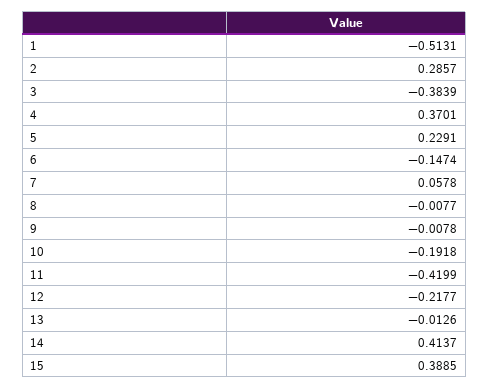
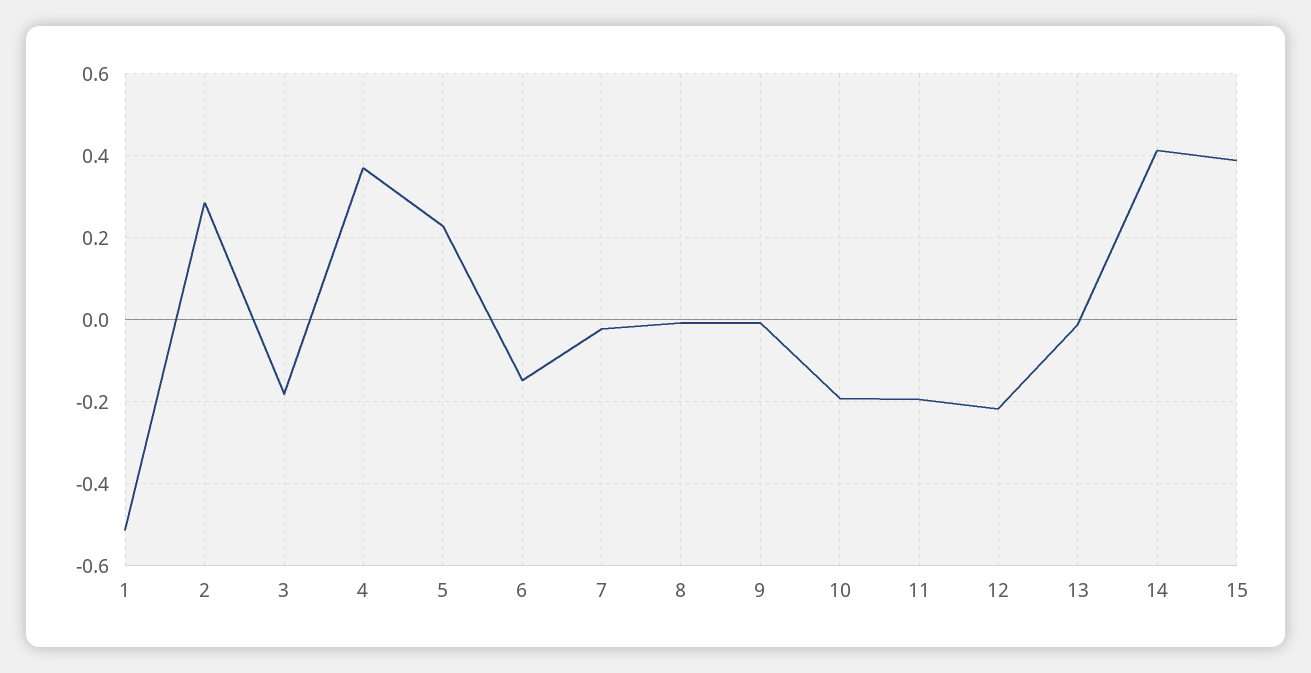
  {
    "1": -0.5131,
    "2": 0.2857,
-   "3": -0.3839,
+   "3": -0.18,
    "4": 0.3701,
    "5": 0.2291,
    "6": -0.1474,
-   "7": 0.0578,
+   "7": -0.02,
    "8": -0.0077,
    "9": -0.0078,
    "10": -0.1918,
-   "11": -0.4199,
+   "11": -0.2,
    "12": -0.2177,
    "13": -0.0126,
    "14": 0.4137,
    "15": 0.3885
  }

